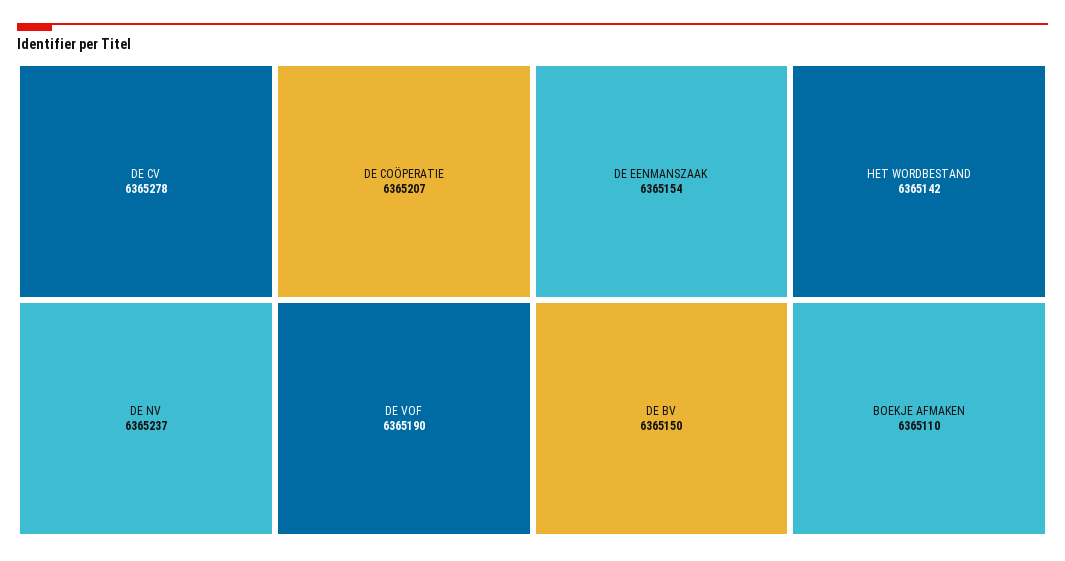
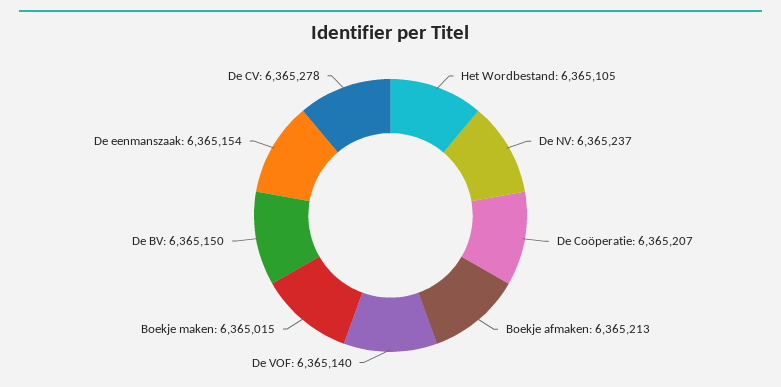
  {
    "DE CV": 6365278,
    "DE NV": 6365237,
    "DE COÖPERATIE": 6365207,
-   "DE VOF": 6365190,
+   "DE VOF": 6365140,
    "DE EENMANSZAAK": 6365154,
    "DE BV": 6365150,
-   "HET WORDBESTAND": 6365142,
+   "HET WORDBESTAND": 6365105,
-   "BOEKJE AFMAKEN": 6365110
+   "BOEKJE AFMAKEN": 6365213,
+   "Boekje maken": 6365015
  }

